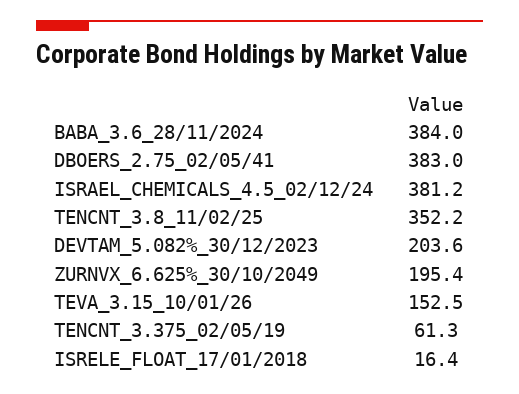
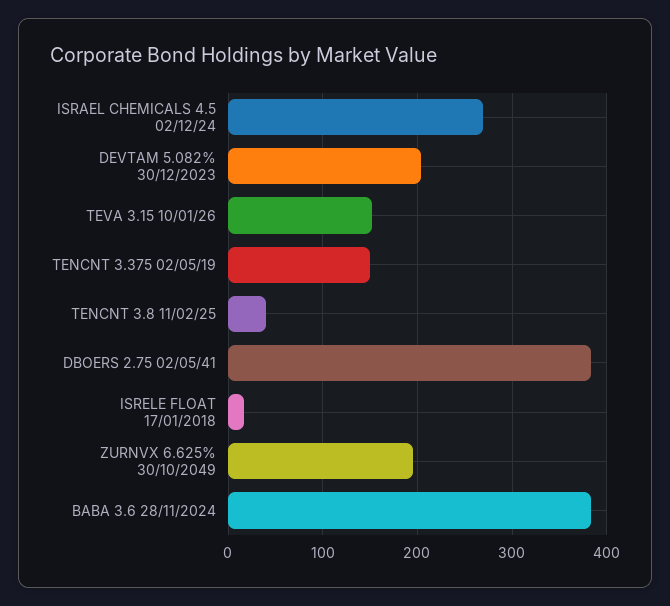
  {
    "BABA_3.6_28/11/2024": 384,
    "DBOERS_2.75_02/05/41": 383,
-   "ISRAEL_CHEMICALS_4.5_02/12/24": 381.2,
+   "ISRAEL_CHEMICALS_4.5_02/12/24": 270,
-   "TENCNT_3.8_11/02/25": 352.2,
+   "TENCNT_3.8_11/02/25": 40,
    "DEVTAM_5.082%_30/12/2023": 203.6,
    "ZURNVX_6.625%_30/10/2049": 195.4,
    "TEVA_3.15_10/01/26": 152.5,
-   "TENCNT_3.375_02/05/19": 61.3,
+   "TENCNT_3.375_02/05/19": 150,
    "ISRELE_FLOAT_17/01/2018": 16.4
  }

